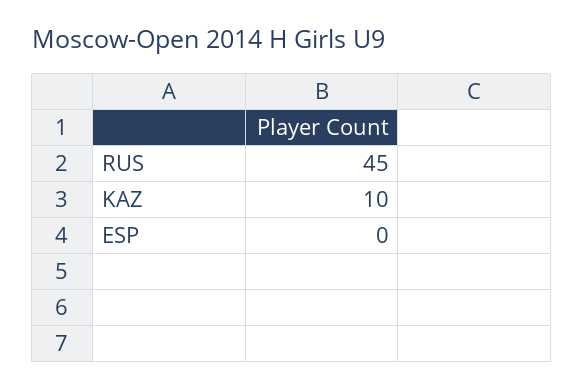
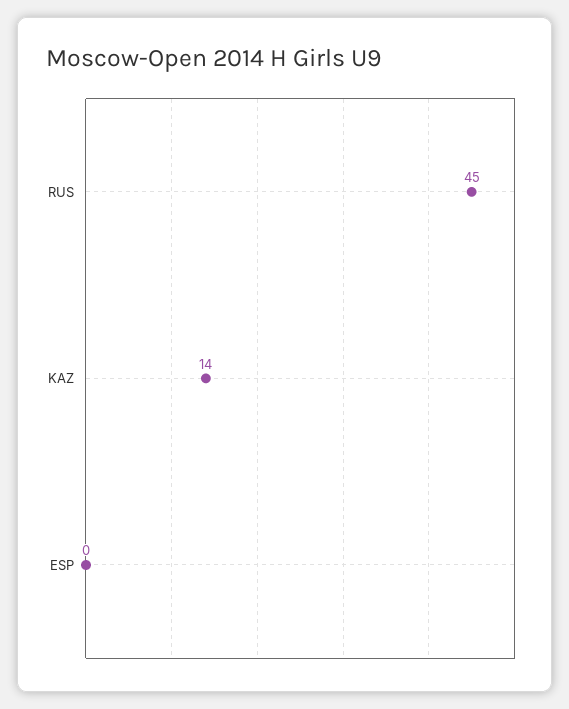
  {
    "RUS": 45,
-   "KAZ": 10,
+   "KAZ": 14,
    "ESP": 0
  }

